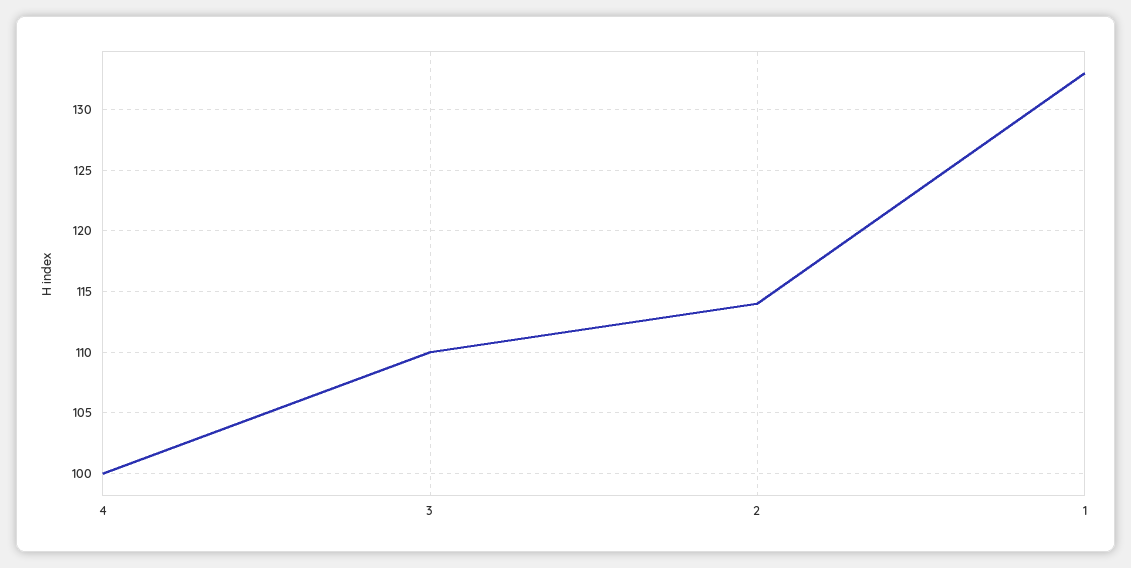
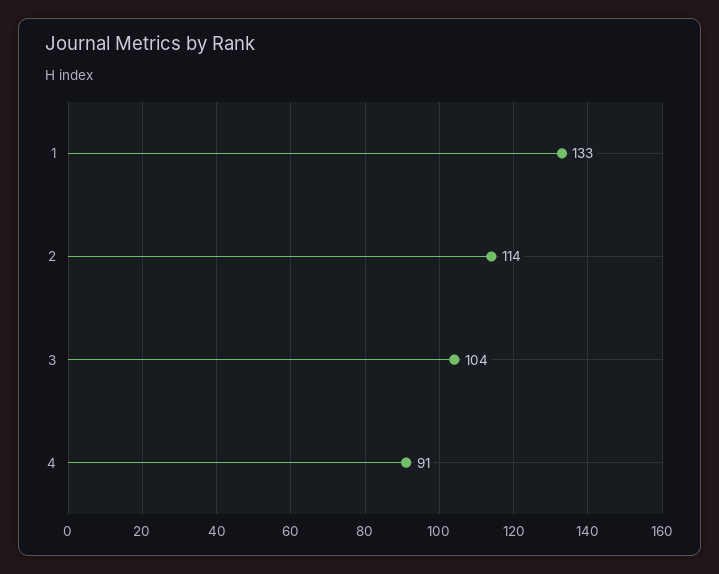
  {
-   "4": 100,
+   "4": 91,
-   "3": 110,
+   "3": 104,
    "2": 114,
    "1": 133
  }

